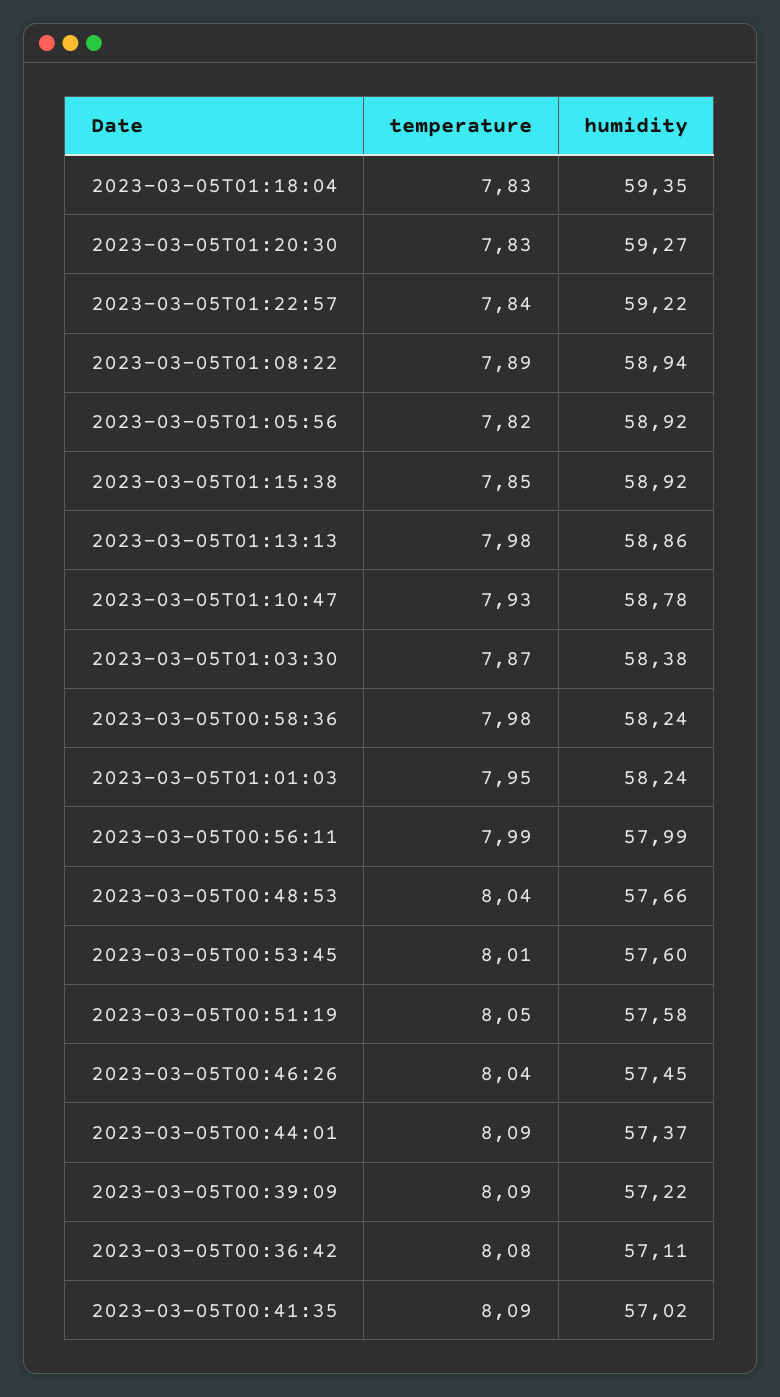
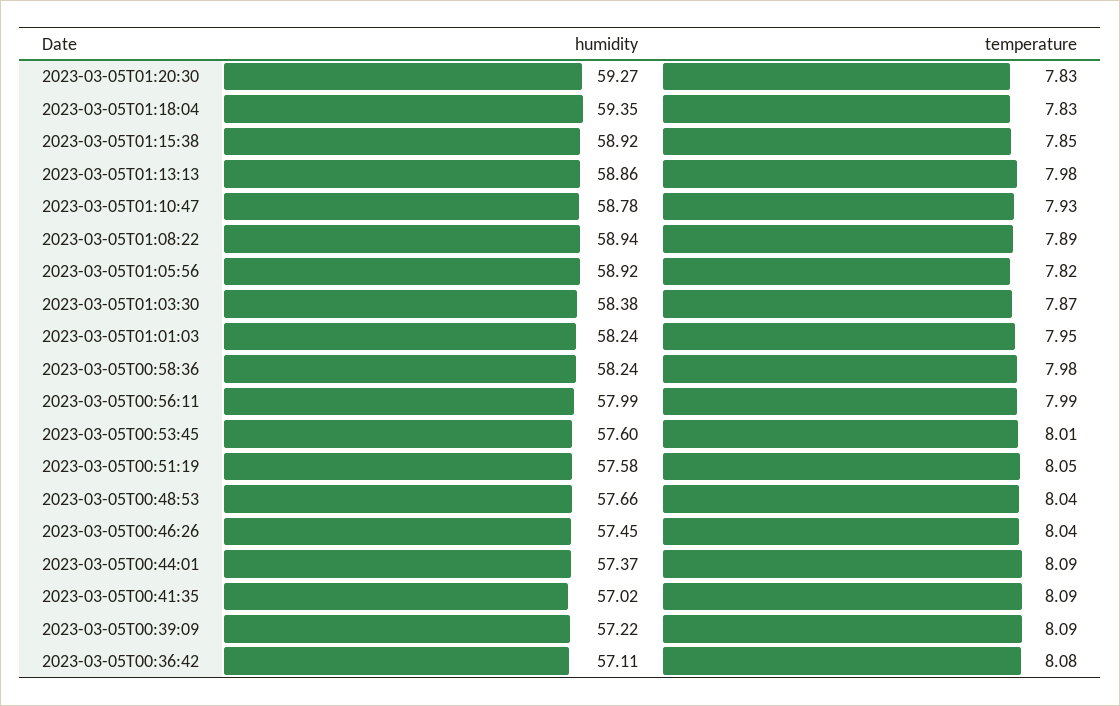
  {
    "temperature": {
      "2023-03-05T01:18:04": 7.83,
      "2023-03-05T01:20:30": 7.83,
-     "2023-03-05T01:22:57": 7.84,
      "2023-03-05T01:08:22": 7.89,
      "2023-03-05T01:05:56": 7.82,
      "2023-03-05T01:15:38": 7.85,
      "2023-03-05T01:13:13": 7.98,
      "2023-03-05T01:10:47": 7.93,
      "2023-03-05T01:03:30": 7.87,
      "2023-03-05T00:58:36": 7.98,
      "2023-03-05T01:01:03": 7.95,
      "2023-03-05T00:56:11": 7.99,
      "2023-03-05T00:48:53": 8.04,
      "2023-03-05T00:53:45": 8.01,
      "2023-03-05T00:51:19": 8.05,
      "2023-03-05T00:46:26": 8.04,
      "2023-03-05T00:44:01": 8.09,
      "2023-03-05T00:39:09": 8.09,
      "2023-03-05T00:36:42": 8.08,
      "2023-03-05T00:41:35": 8.09
    },
    "humidity": {
      "2023-03-05T01:18:04": 59.35,
      "2023-03-05T01:20:30": 59.27,
-     "2023-03-05T01:22:57": 59.22,
      "2023-03-05T01:08:22": 58.94,
      "2023-03-05T01:05:56": 58.92,
      "2023-03-05T01:15:38": 58.92,
      "2023-03-05T01:13:13": 58.86,
      "2023-03-05T01:10:47": 58.78,
      "2023-03-05T01:03:30": 58.38,
      "2023-03-05T00:58:36": 58.24,
      "2023-03-05T01:01:03": 58.24,
      "2023-03-05T00:56:11": 57.99,
      "2023-03-05T00:48:53": 57.66,
      "2023-03-05T00:53:45": 57.6,
      "2023-03-05T00:51:19": 57.58,
      "2023-03-05T00:46:26": 57.45,
      "2023-03-05T00:44:01": 57.37,
      "2023-03-05T00:39:09": 57.22,
      "2023-03-05T00:36:42": 57.11,
      "2023-03-05T00:41:35": 57.02
    }
  }

